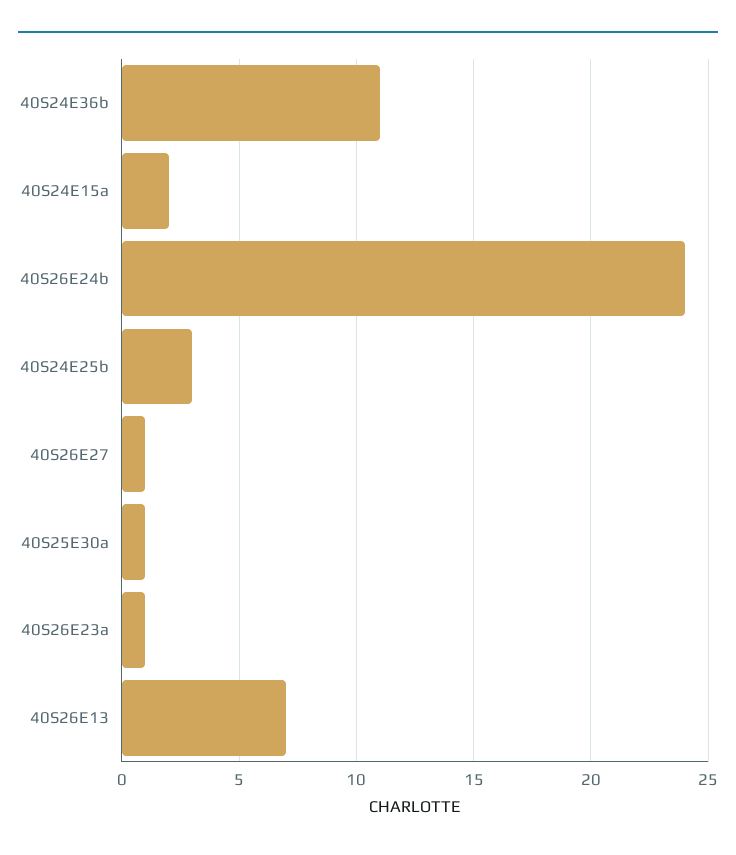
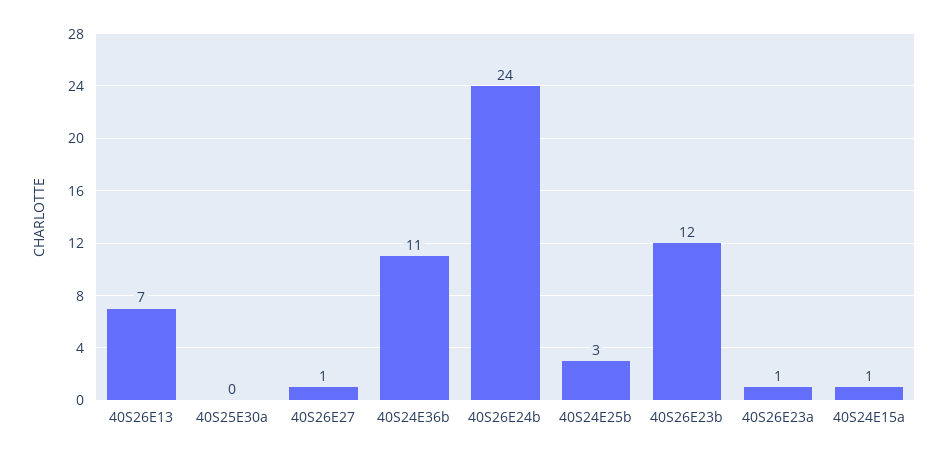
  {
    "40S24E36b": 11,
-   "40S24E15a": 2,
+   "40S24E15a": 1,
    "40S26E24b": 24,
    "40S24E25b": 3,
    "40S26E27": 1,
-   "40S25E30a": 1,
+   "40S25E30a": 0,
    "40S26E23a": 1,
-   "40S26E13": 7
+   "40S26E13": 7,
+   "40S26E23b": 12
  }

